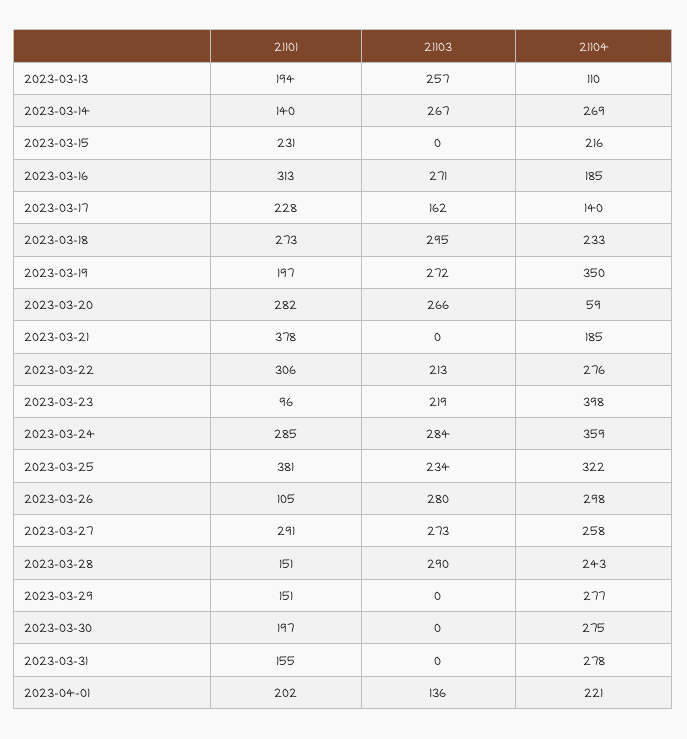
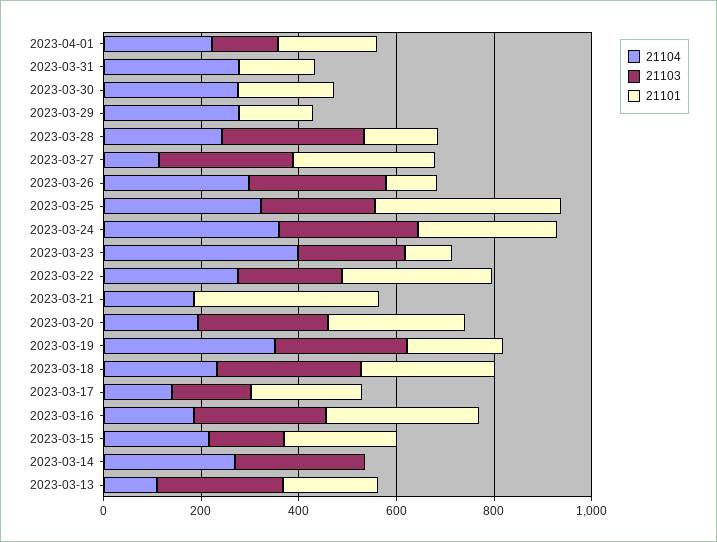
  {
    "21101": {
      "2023-03-13": 194,
-     "2023-03-14": 140,
+     "2023-03-14": 0,
      "2023-03-15": 231,
      "2023-03-16": 313,
      "2023-03-17": 228,
      "2023-03-18": 273,
      "2023-03-19": 197,
      "2023-03-20": 282,
      "2023-03-21": 378,
      "2023-03-22": 306,
      "2023-03-23": 96,
      "2023-03-24": 285,
      "2023-03-25": 381,
      "2023-03-26": 105,
      "2023-03-27": 291,
      "2023-03-28": 151,
      "2023-03-29": 151,
      "2023-03-30": 197,
      "2023-03-31": 155,
      "2023-04-01": 202
    },
    "21103": {
      "2023-03-13": 257,
      "2023-03-14": 267,
-     "2023-03-15": 0,
+     "2023-03-15": 150,
      "2023-03-16": 271,
      "2023-03-17": 162,
      "2023-03-18": 295,
      "2023-03-19": 272,
      "2023-03-20": 266,
      "2023-03-21": 0,
      "2023-03-22": 213,
      "2023-03-23": 219,
      "2023-03-24": 284,
      "2023-03-25": 234,
      "2023-03-26": 280,
      "2023-03-27": 273,
      "2023-03-28": 290,
      "2023-03-29": 0,
      "2023-03-30": 0,
      "2023-03-31": 0,
      "2023-04-01": 136
    },
    "21104": {
      "2023-03-13": 110,
      "2023-03-14": 269,
      "2023-03-15": 216,
      "2023-03-16": 185,
      "2023-03-17": 140,
      "2023-03-18": 233,
      "2023-03-19": 350,
-     "2023-03-20": 59,
+     "2023-03-20": 200,
      "2023-03-21": 185,
      "2023-03-22": 276,
      "2023-03-23": 398,
      "2023-03-24": 359,
      "2023-03-25": 322,
      "2023-03-26": 298,
-     "2023-03-27": 258,
+     "2023-03-27": 100,
      "2023-03-28": 243,
      "2023-03-29": 277,
      "2023-03-30": 275,
      "2023-03-31": 278,
      "2023-04-01": 221
    }
  }

